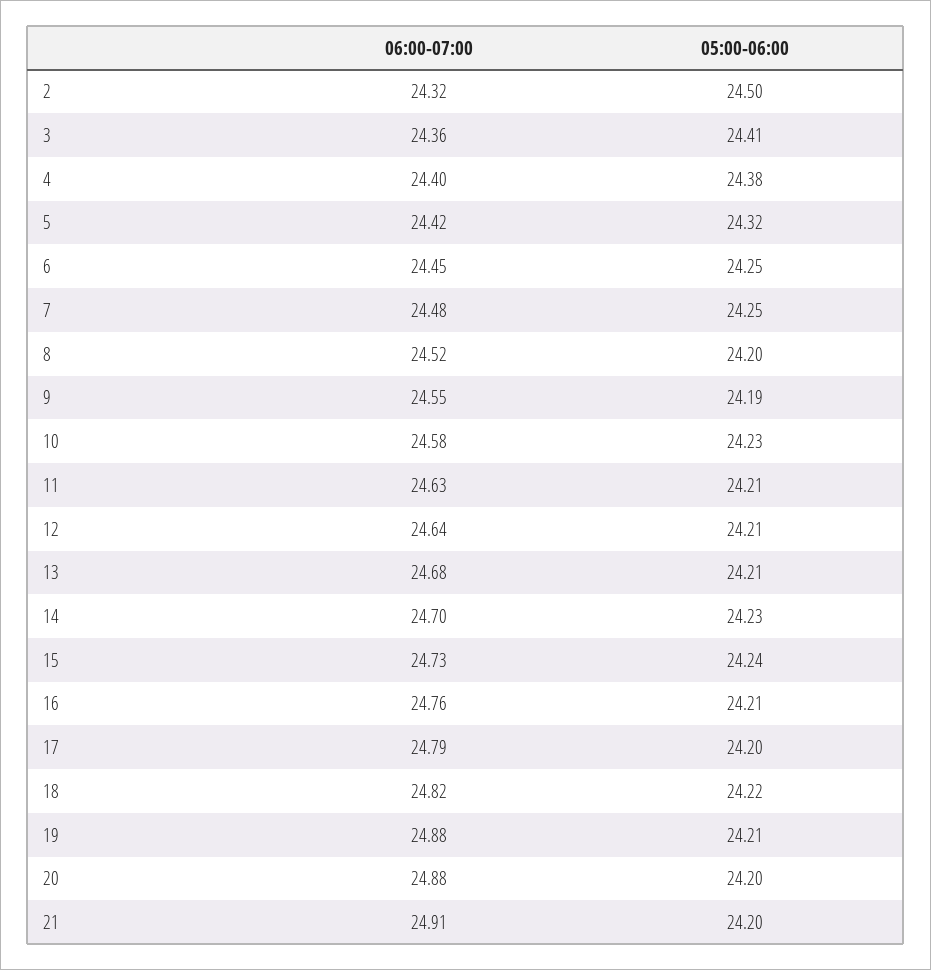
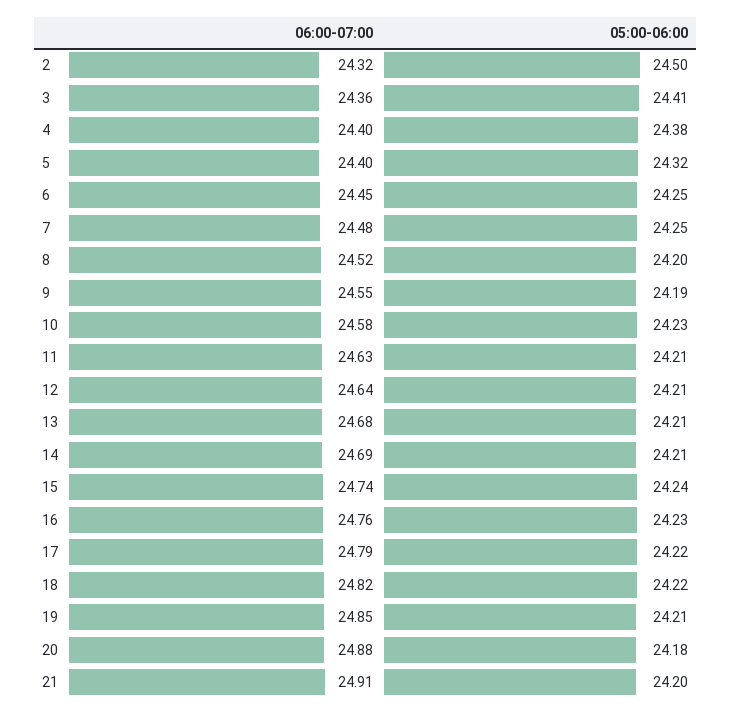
  {
    "06:00-07:00": {
      "2": 24.32,
      "3": 24.36,
      "4": 24.4,
-     "5": 24.42,
+     "5": 24.4,
      "6": 24.45,
      "7": 24.48,
      "8": 24.52,
      "9": 24.55,
      "10": 24.58,
      "11": 24.63,
      "12": 24.64,
      "13": 24.68,
-     "14": 24.7,
+     "14": 24.69,
-     "15": 24.73,
+     "15": 24.74,
      "16": 24.76,
      "17": 24.79,
      "18": 24.82,
-     "19": 24.88,
+     "19": 24.85,
      "20": 24.88,
      "21": 24.91
    },
    "05:00-06:00": {
      "2": 24.5,
      "3": 24.41,
      "4": 24.38,
      "5": 24.32,
      "6": 24.25,
      "7": 24.25,
      "8": 24.2,
      "9": 24.19,
      "10": 24.23,
      "11": 24.21,
      "12": 24.21,
      "13": 24.21,
-     "14": 24.23,
+     "14": 24.21,
      "15": 24.24,
-     "16": 24.21,
+     "16": 24.23,
-     "17": 24.2,
+     "17": 24.22,
      "18": 24.22,
      "19": 24.21,
-     "20": 24.2,
+     "20": 24.18,
      "21": 24.2
    }
  }

